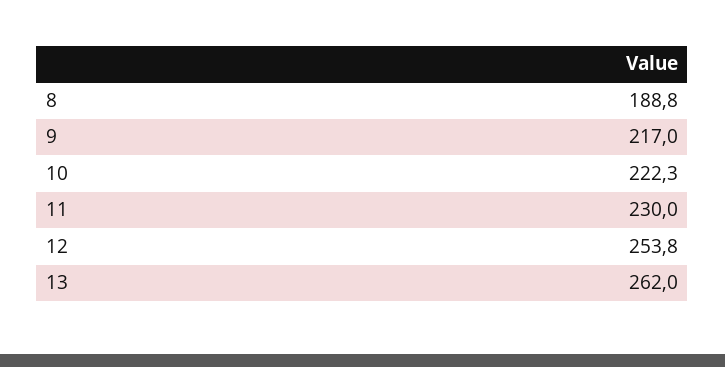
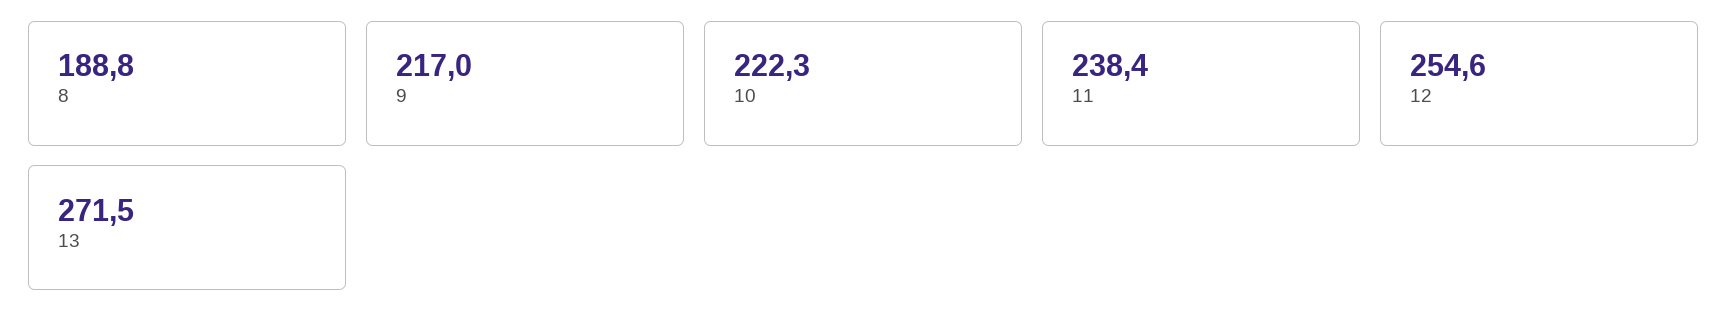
  {
    "8": 188.8,
    "9": 217,
    "10": 222.3,
-   "11": 230,
+   "11": 238.4,
-   "12": 253.8,
+   "12": 254.6,
-   "13": 262
+   "13": 271.5
  }

